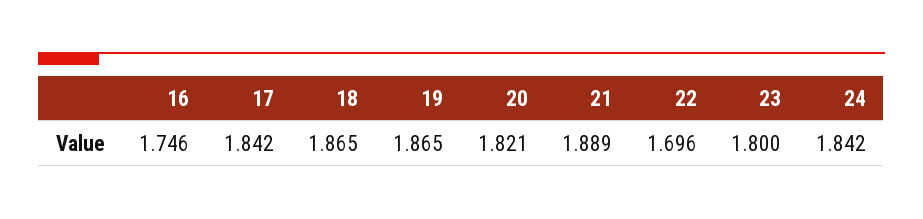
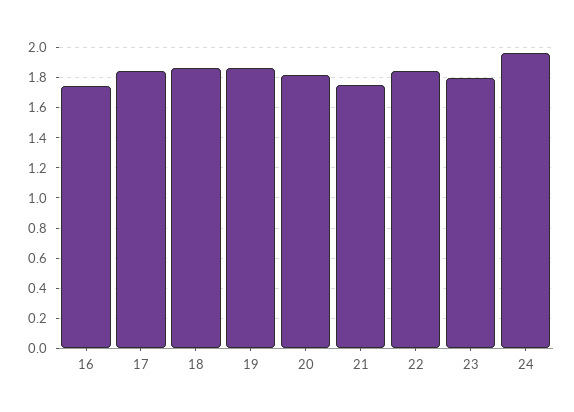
  {
    "16": 1.746,
    "17": 1.842,
    "18": 1.865,
    "19": 1.865,
    "20": 1.821,
-   "21": 1.889,
+   "21": 1.75,
-   "22": 1.696,
+   "22": 1.85,
    "23": 1.8,
-   "24": 1.842
+   "24": 1.95
  }

